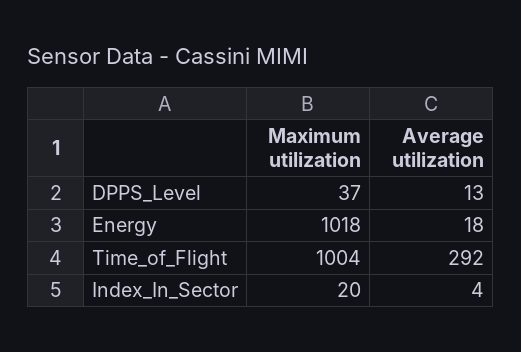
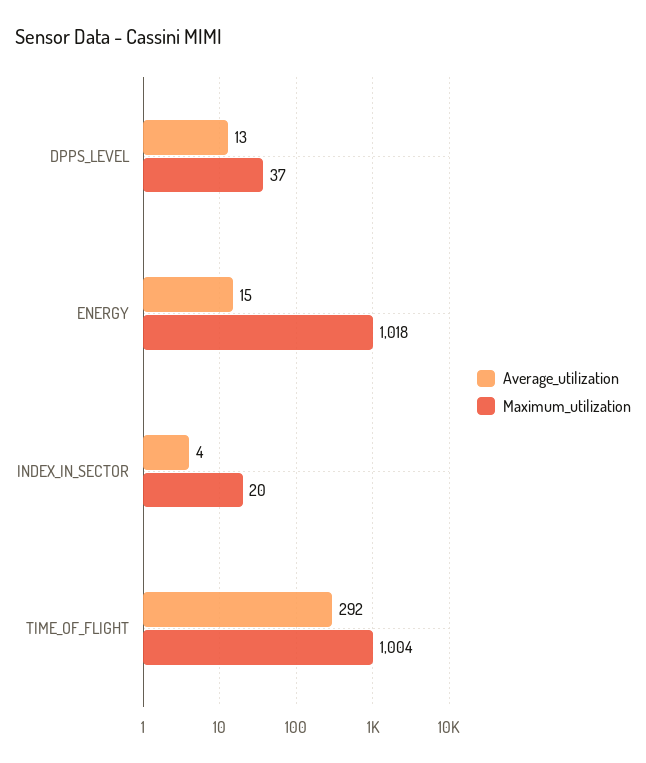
  {
    "Maximum utilization": {
      "DPPS_Level": 37,
      "Energy": 1018,
      "Time_of_Flight": 1004,
      "Index_In_Sector": 20
    },
    "Average utilization": {
      "DPPS_Level": 13,
-     "Energy": 18,
+     "Energy": 15,
      "Time_of_Flight": 292,
      "Index_In_Sector": 4
    }
  }

